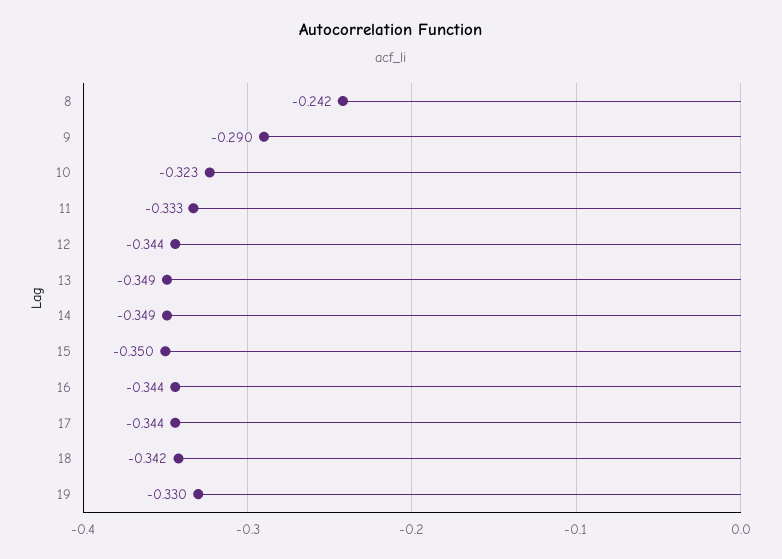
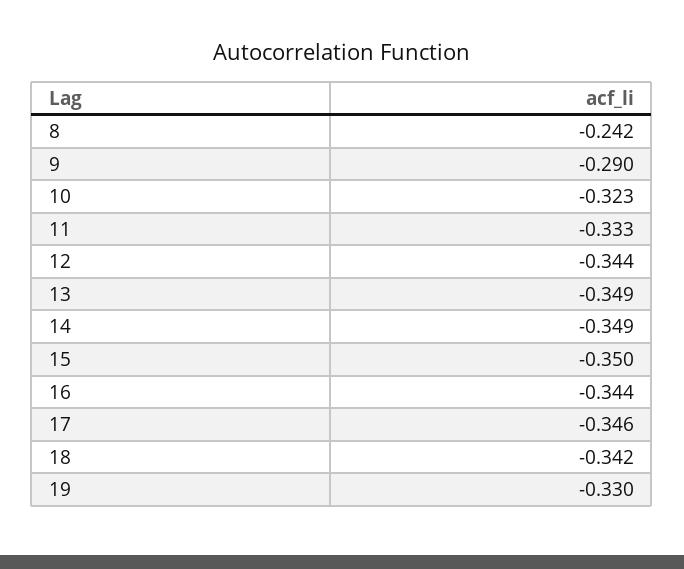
  {
    "8": -0.242,
    "9": -0.29,
    "10": -0.323,
    "11": -0.333,
    "12": -0.344,
    "13": -0.349,
    "14": -0.349,
    "15": -0.35,
    "16": -0.344,
-   "17": -0.344,
+   "17": -0.346,
    "18": -0.342,
    "19": -0.33
  }

